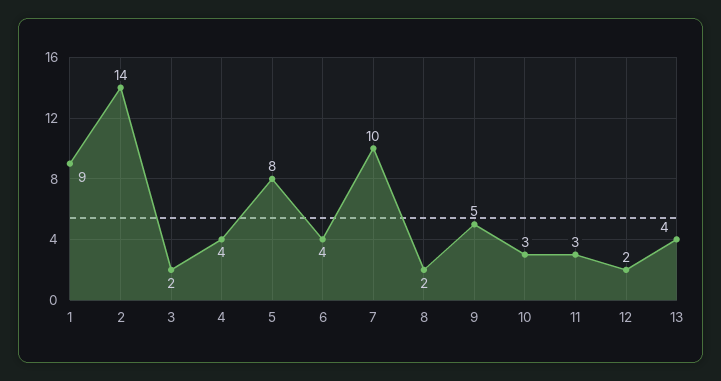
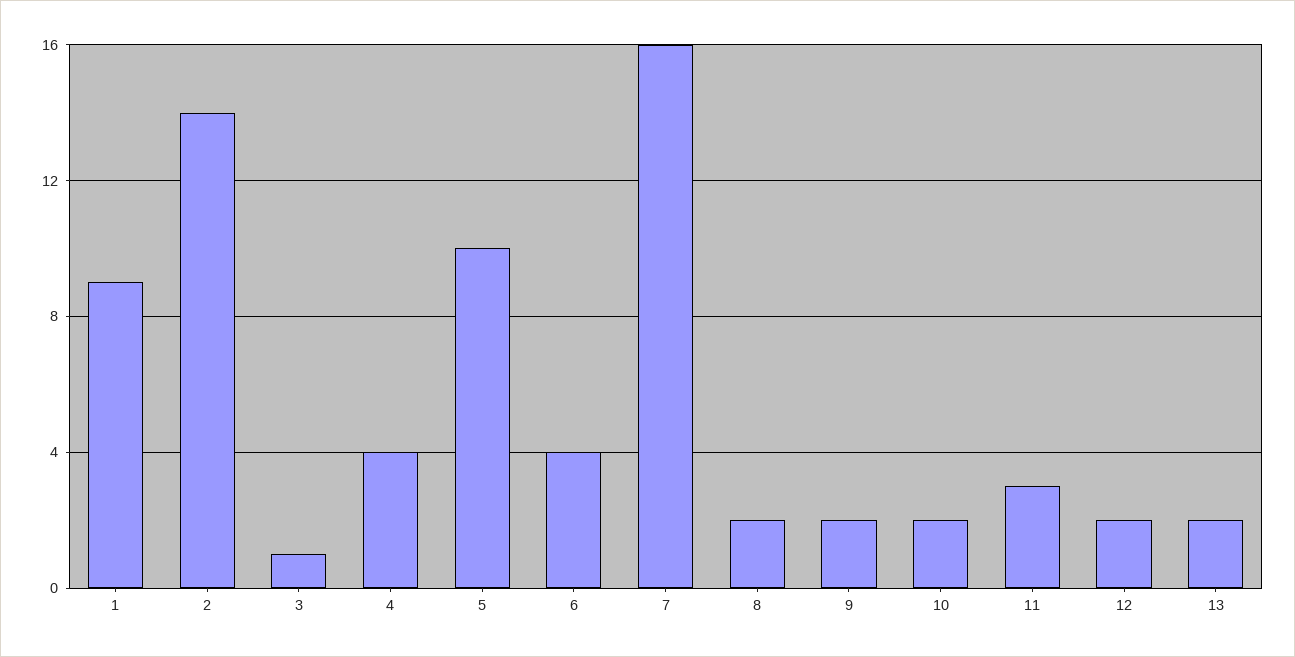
  {
    "1": 9,
    "2": 14,
-   "3": 2,
+   "3": 1,
    "4": 4,
-   "5": 8,
+   "5": 10,
    "6": 4,
-   "7": 10,
+   "7": 16,
    "8": 2,
-   "9": 5,
+   "9": 2,
-   "10": 3,
+   "10": 2,
    "11": 3,
    "12": 2,
-   "13": 4
+   "13": 2
  }

